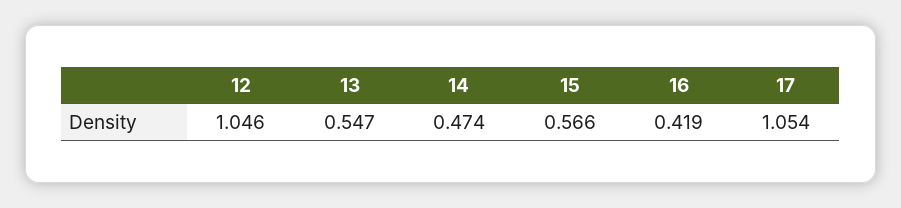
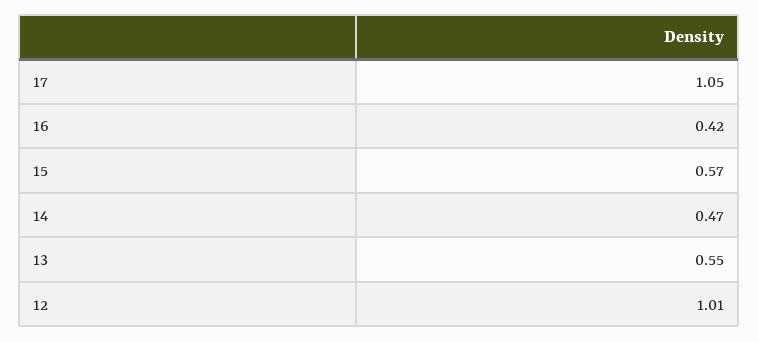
  {
-   "12": 1.046,
+   "12": 1.01,
    "13": 0.547,
    "14": 0.474,
    "15": 0.566,
    "16": 0.419,
    "17": 1.054
  }

